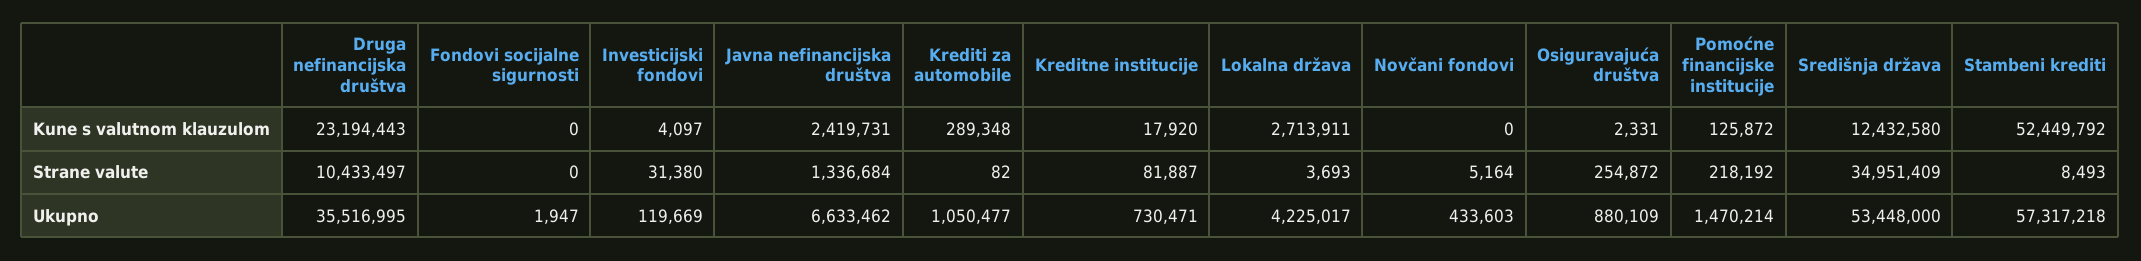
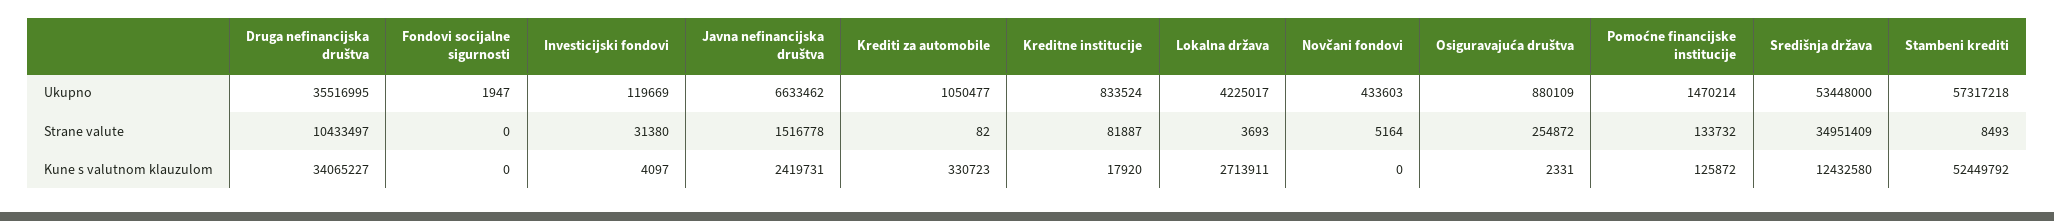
  {
    "Druga nefinancijska društva": {
-     "Kune s valutnom klauzulom": 23194443,
+     "Kune s valutnom klauzulom": 34065227,
      "Strane valute": 10433497,
      "Ukupno": 35516995
    },
    "Fondovi socijalne sigurnosti": {
      "Kune s valutnom klauzulom": 0,
      "Strane valute": 0,
      "Ukupno": 1947
    },
    "Investicijski fondovi": {
      "Kune s valutnom klauzulom": 4097,
      "Strane valute": 31380,
      "Ukupno": 119669
    },
    "Javna nefinancijska društva": {
      "Kune s valutnom klauzulom": 2419731,
-     "Strane valute": 1336684,
+     "Strane valute": 1516778,
      "Ukupno": 6633462
    },
    "Krediti za automobile": {
-     "Kune s valutnom klauzulom": 289348,
+     "Kune s valutnom klauzulom": 330723,
      "Strane valute": 82,
      "Ukupno": 1050477
    },
    "Kreditne institucije": {
      "Kune s valutnom klauzulom": 17920,
      "Strane valute": 81887,
-     "Ukupno": 730471
+     "Ukupno": 833524
    },
    "Lokalna država": {
      "Kune s valutnom klauzulom": 2713911,
      "Strane valute": 3693,
      "Ukupno": 4225017
    },
    "Novčani fondovi": {
      "Kune s valutnom klauzulom": 0,
      "Strane valute": 5164,
      "Ukupno": 433603
    },
    "Osiguravajuća društva": {
      "Kune s valutnom klauzulom": 2331,
      "Strane valute": 254872,
      "Ukupno": 880109
    },
    "Pomoćne financijske institucije": {
      "Kune s valutnom klauzulom": 125872,
-     "Strane valute": 218192,
+     "Strane valute": 133732,
      "Ukupno": 1470214
    },
    "Središnja država": {
      "Kune s valutnom klauzulom": 12432580,
      "Strane valute": 34951409,
      "Ukupno": 53448000
    },
    "Stambeni krediti": {
      "Kune s valutnom klauzulom": 52449792,
      "Strane valute": 8493,
      "Ukupno": 57317218
    }
  }

